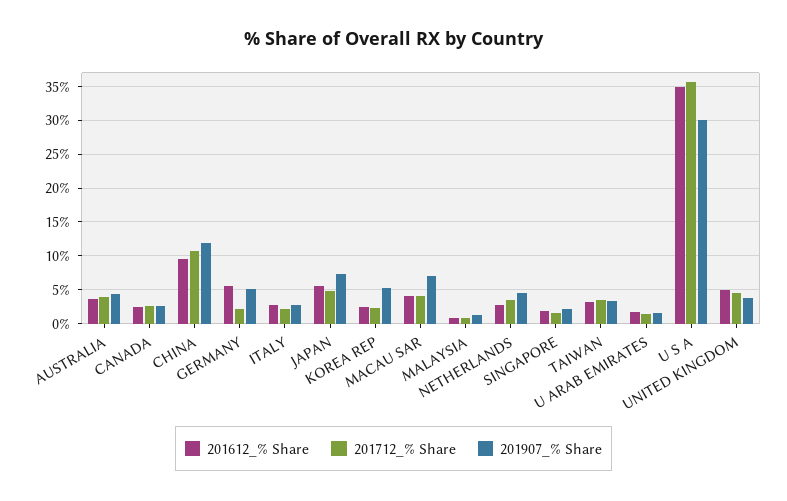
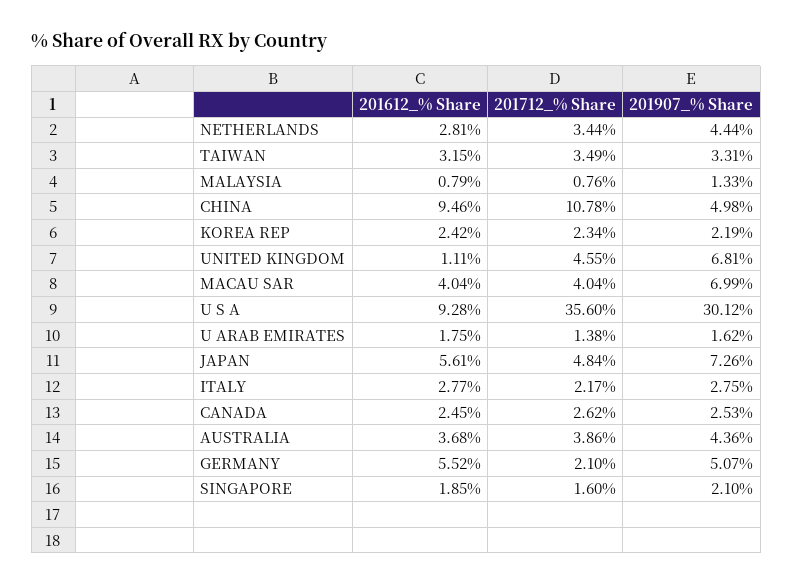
  {
    "201612_% Share": {
      "AUSTRALIA": 3.68,
      "CANADA": 2.45,
      "CHINA": 9.46,
      "GERMANY": 5.52,
      "ITALY": 2.77,
      "JAPAN": 5.61,
      "KOREA REP": 2.42,
      "MACAU SAR": 4.04,
      "MALAYSIA": 0.79,
      "NETHERLANDS": 2.81,
      "SINGAPORE": 1.85,
      "TAIWAN": 3.15,
      "U ARAB EMIRATES": 1.75,
-     "U S A": 35,
+     "U S A": 9.28,
-     "UNITED KINGDOM": 5
+     "UNITED KINGDOM": 1.11
    },
    "201712_% Share": {
      "AUSTRALIA": 3.86,
      "CANADA": 2.62,
      "CHINA": 10.78,
      "GERMANY": 2.1,
      "ITALY": 2.17,
      "JAPAN": 4.84,
      "KOREA REP": 2.34,
      "MACAU SAR": 4.04,
      "MALAYSIA": 0.76,
      "NETHERLANDS": 3.44,
      "SINGAPORE": 1.6,
      "TAIWAN": 3.49,
      "U ARAB EMIRATES": 1.38,
      "U S A": 35.6,
      "UNITED KINGDOM": 4.55
    },
    "201907_% Share": {
      "AUSTRALIA": 4.36,
      "CANADA": 2.53,
-     "CHINA": 12,
+     "CHINA": 4.98,
      "GERMANY": 5.07,
      "ITALY": 2.75,
      "JAPAN": 7.26,
-     "KOREA REP": 5,
+     "KOREA REP": 2.19,
      "MACAU SAR": 6.99,
      "MALAYSIA": 1.33,
      "NETHERLANDS": 4.44,
      "SINGAPORE": 2.1,
      "TAIWAN": 3.31,
      "U ARAB EMIRATES": 1.62,
      "U S A": 30.12,
-     "UNITED KINGDOM": 4
+     "UNITED KINGDOM": 6.81
    }
  }

